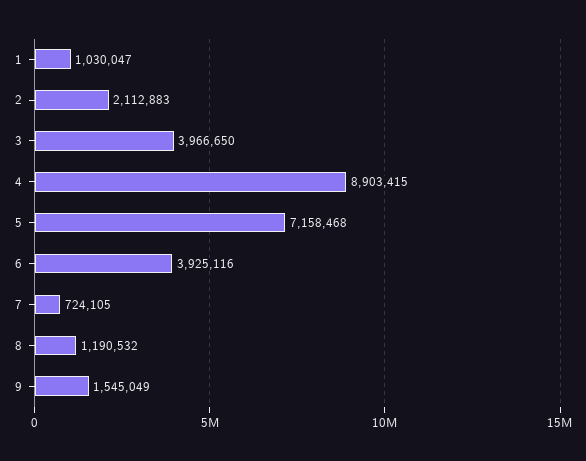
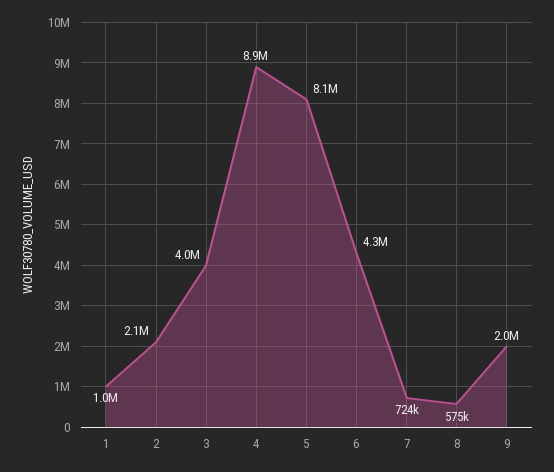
  {
    "1": 1030047,
    "2": 2112883,
    "3": 3966650,
    "4": 8903415,
-   "5": 7158468,
+   "5": 8100000,
-   "6": 3925116,
+   "6": 4300000,
    "7": 724105,
-   "8": 1190532,
+   "8": 575000,
-   "9": 1545049
+   "9": 2000000
  }

